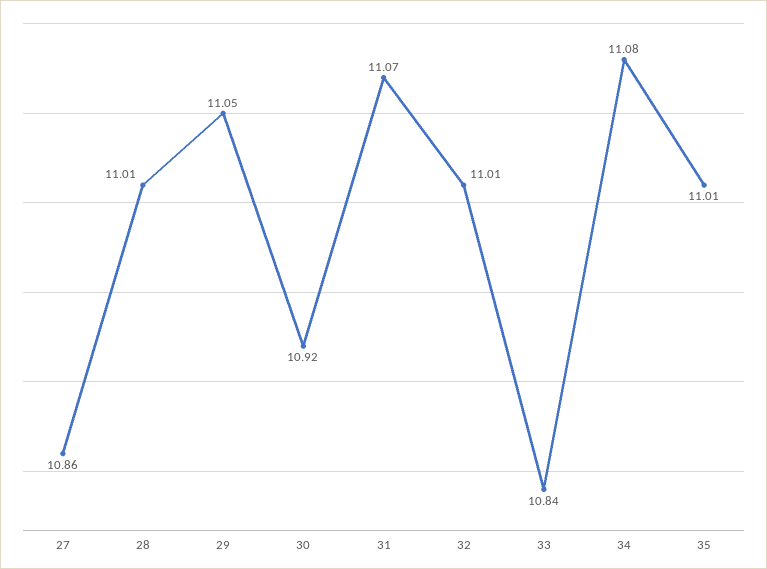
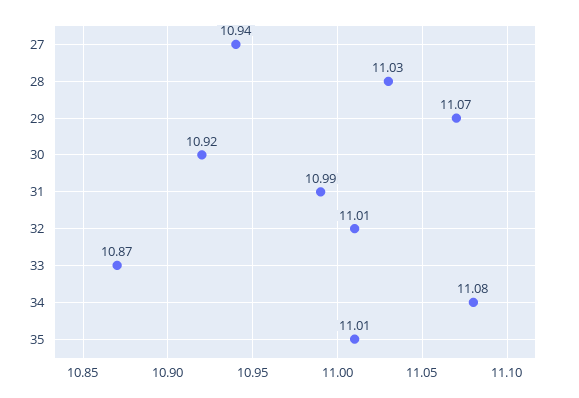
  {
-   "27": 10.86,
+   "27": 10.94,
-   "28": 11.01,
+   "28": 11.03,
-   "29": 11.05,
+   "29": 11.07,
    "30": 10.92,
-   "31": 11.07,
+   "31": 10.99,
    "32": 11.01,
-   "33": 10.84,
+   "33": 10.87,
    "34": 11.08,
    "35": 11.01
  }

